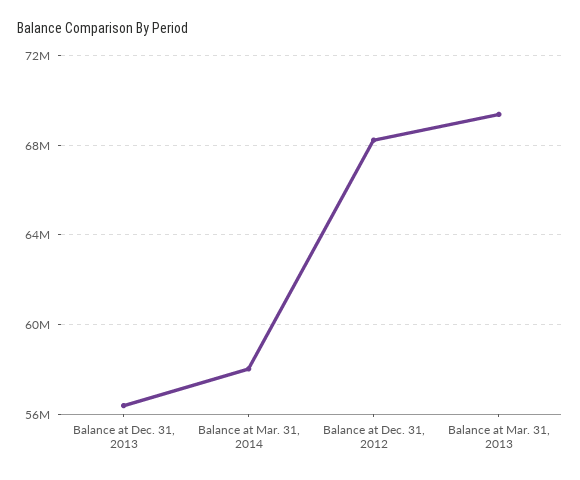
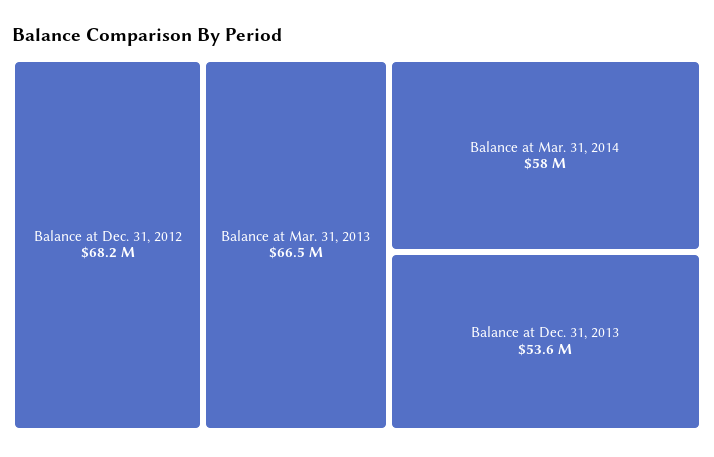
  {
-   "Balance at Dec. 31, 2013": 56500000,
+   "Balance at Dec. 31, 2013": 53600000,
    "Balance at Mar. 31, 2014": 58000000,
    "Balance at Dec. 31, 2012": 68200000,
-   "Balance at Mar. 31, 2013": 69500000
+   "Balance at Mar. 31, 2013": 66500000
  }

